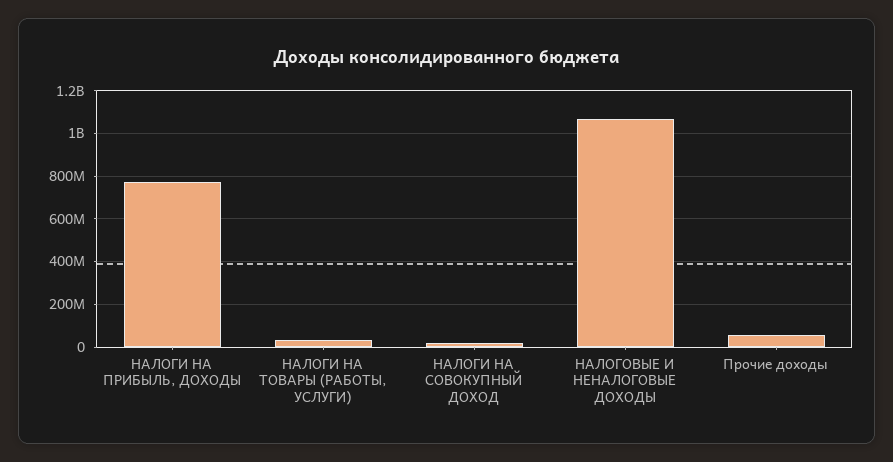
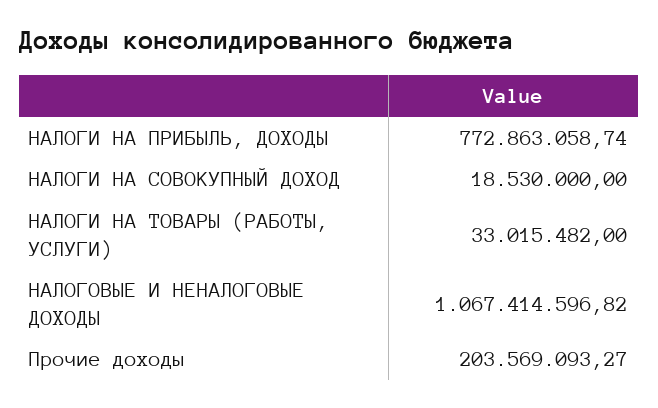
  {
    "НАЛОГИ НА ПРИБЫЛЬ, ДОХОДЫ": 772863058.74,
    "НАЛОГИ НА ТОВАРЫ (РАБОТЫ, УСЛУГИ)": 33015482,
    "НАЛОГИ НА СОВОКУПНЫЙ ДОХОД": 18530000,
    "НАЛОГОВЫЕ И НЕНАЛОГОВЫЕ ДОХОДЫ": 1067414596.82,
-   "Прочие доходы": 50000000
+   "Прочие доходы": 203569093.27
  }

